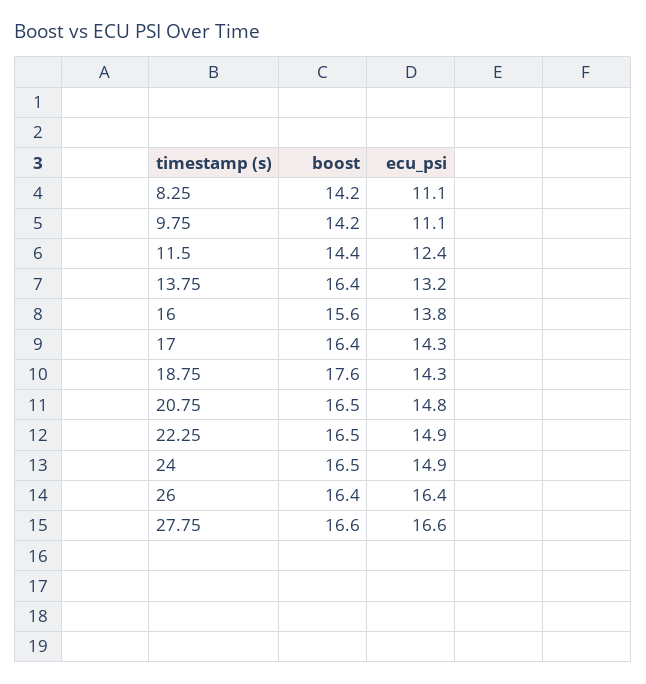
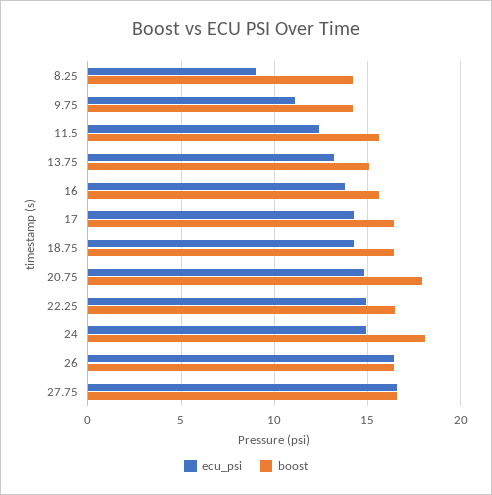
  {
    "boost": {
      "8.25": 14.2,
      "9.75": 14.2,
-     "11.5": 14.4,
+     "11.5": 15.5,
-     "13.75": 16.4,
+     "13.75": 15,
      "16": 15.6,
      "17": 16.4,
-     "18.75": 17.6,
+     "18.75": 16.5,
-     "20.75": 16.5,
+     "20.75": 18,
      "22.25": 16.5,
-     "24": 16.5,
+     "24": 18,
      "26": 16.4,
      "27.75": 16.6
    },
    "ecu_psi": {
-     "8.25": 11.1,
+     "8.25": 9,
      "9.75": 11.1,
      "11.5": 12.4,
      "13.75": 13.2,
      "16": 13.8,
      "17": 14.3,
      "18.75": 14.3,
      "20.75": 14.8,
      "22.25": 14.9,
      "24": 14.9,
      "26": 16.4,
      "27.75": 16.6
    }
  }

